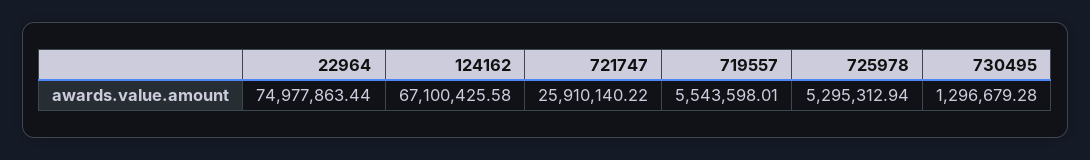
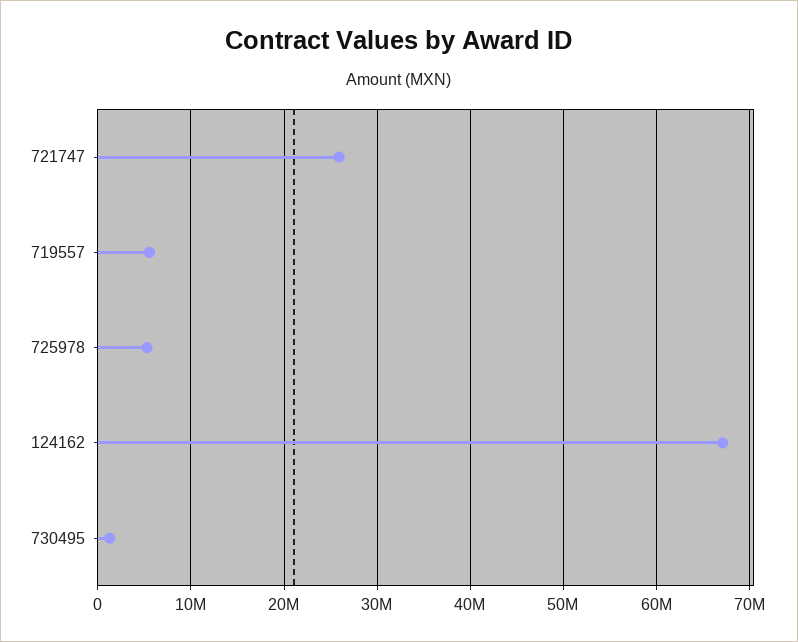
  {
-   "22964": 74977863.44,
    "124162": 67100425.58,
    "721747": 25910140.22,
    "719557": 5543598.01,
    "725978": 5295312.94,
    "730495": 1296679.28
  }

